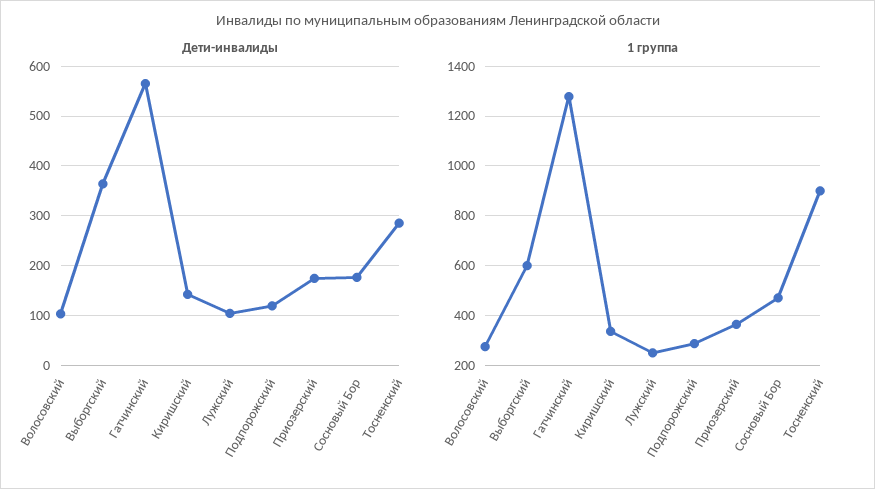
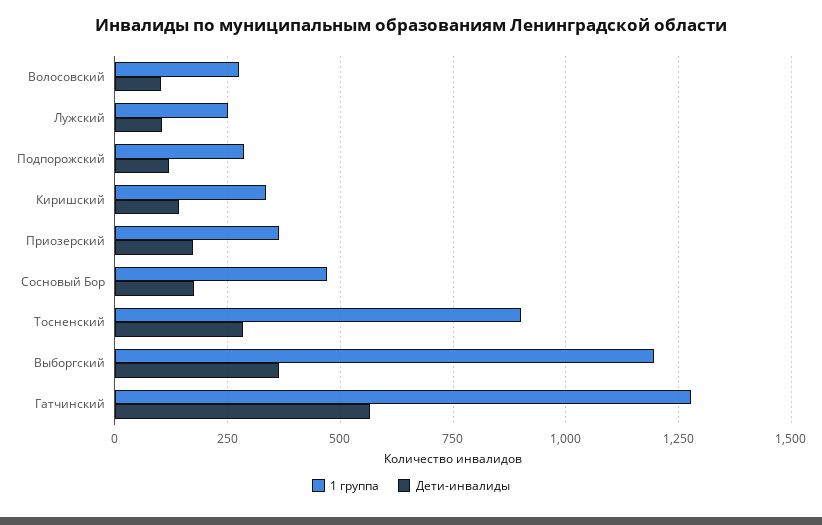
  {
    "Дети-инвалиды": {
      "Волосовский": 100,
      "Выборгский": 360,
      "Гатчинский": 560,
      "Киришский": 140,
      "Лужский": 100,
      "Подпорожский": 120,
      "Приозерский": 180,
      "Сосновый Бор": 180,
      "Тосненский": 280
    },
    "1 группа": {
      "Волосовский": 275,
-     "Выборгский": 600,
+     "Выборгский": 1200,
      "Гатчинский": 1275,
      "Киришский": 325,
      "Лужский": 250,
      "Подпорожский": 275,
      "Приозерский": 375,
      "Сосновый Бор": 475,
      "Тосненский": 900
    }
  }

